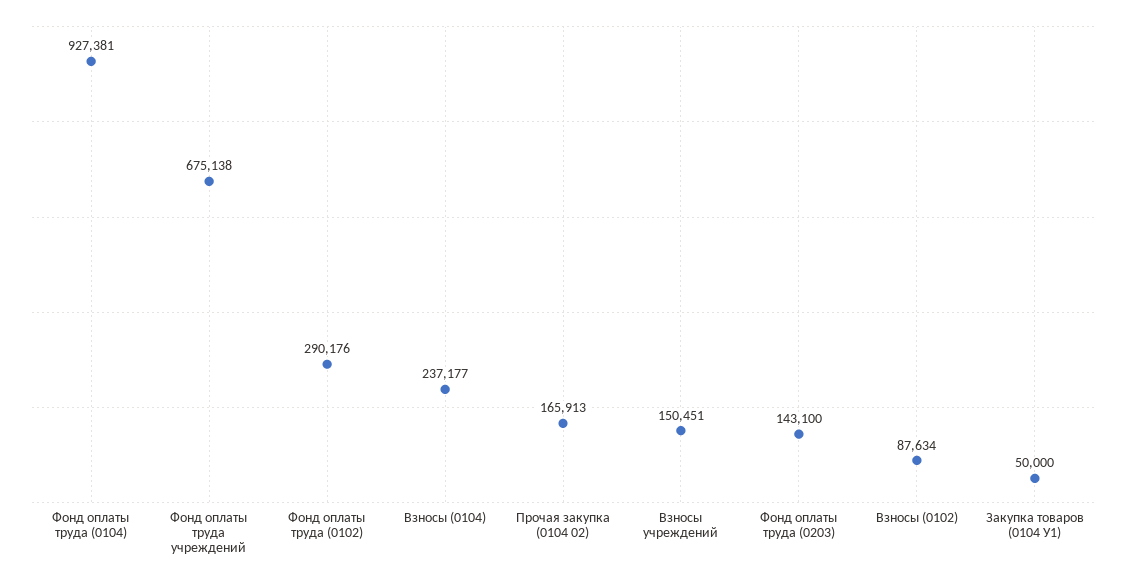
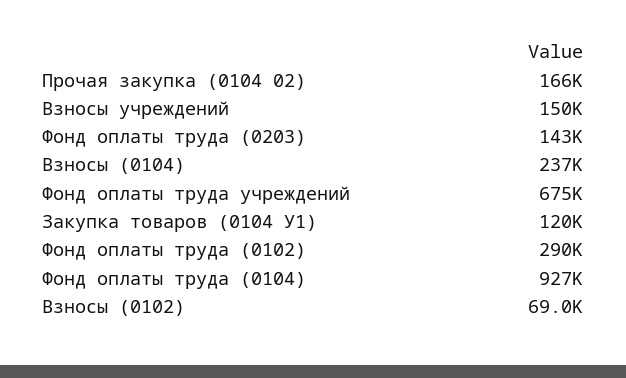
  {
    "Фонд оплаты труда (0104)": 927381,
    "Фонд оплаты труда учреждений": 675138,
    "Фонд оплаты труда (0102)": 290176,
    "Взносы (0104)": 237177,
    "Прочая закупка (0104 02)": 165913,
    "Взносы учреждений": 150451,
    "Фонд оплаты труда (0203)": 143100,
-   "Взносы (0102)": 87634,
+   "Взносы (0102)": 69000,
-   "Закупка товаров (0104 У1)": 50000
+   "Закупка товаров (0104 У1)": 120000
  }

